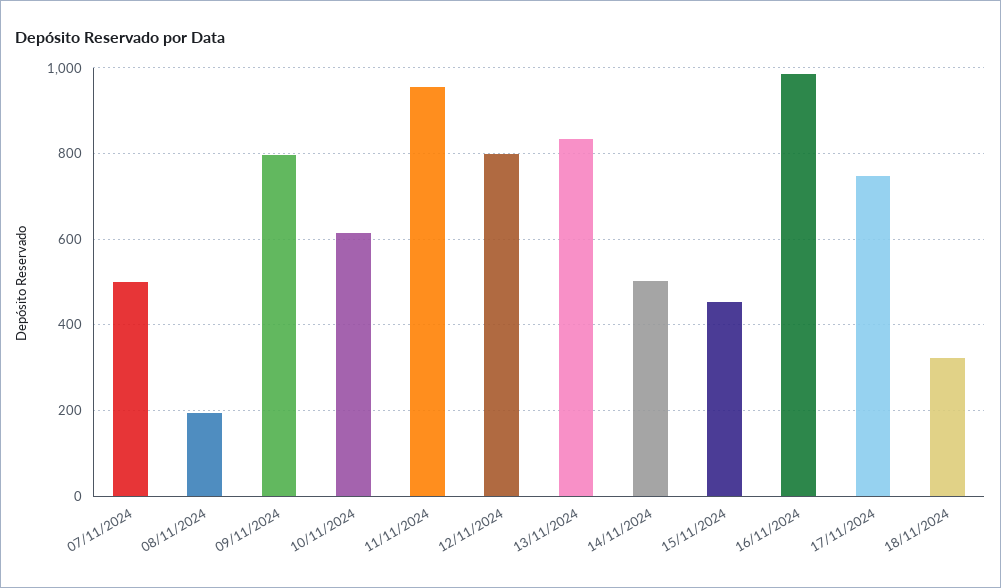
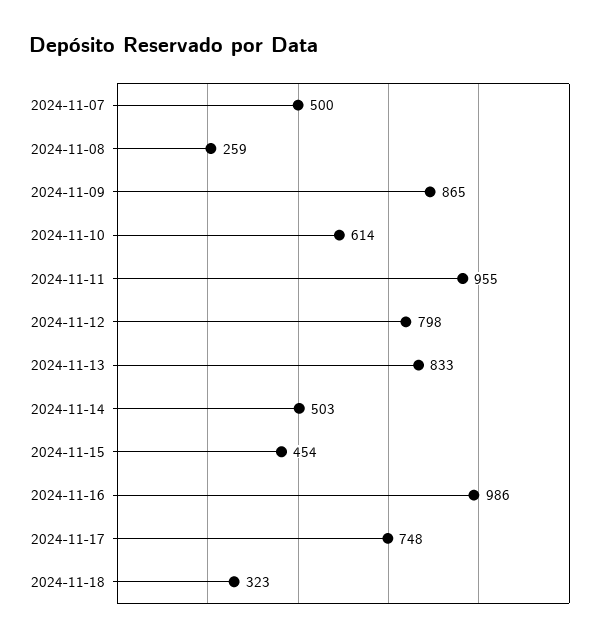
  {
    "07/11/2024": 500,
-   "08/11/2024": 200,
+   "08/11/2024": 259,
-   "09/11/2024": 800,
+   "09/11/2024": 865,
    "10/11/2024": 614,
    "11/11/2024": 955,
    "12/11/2024": 798,
    "13/11/2024": 833,
    "14/11/2024": 503,
    "15/11/2024": 454,
    "16/11/2024": 986,
    "17/11/2024": 748,
    "18/11/2024": 323
  }

